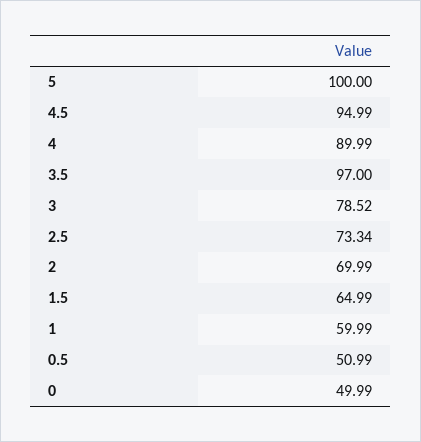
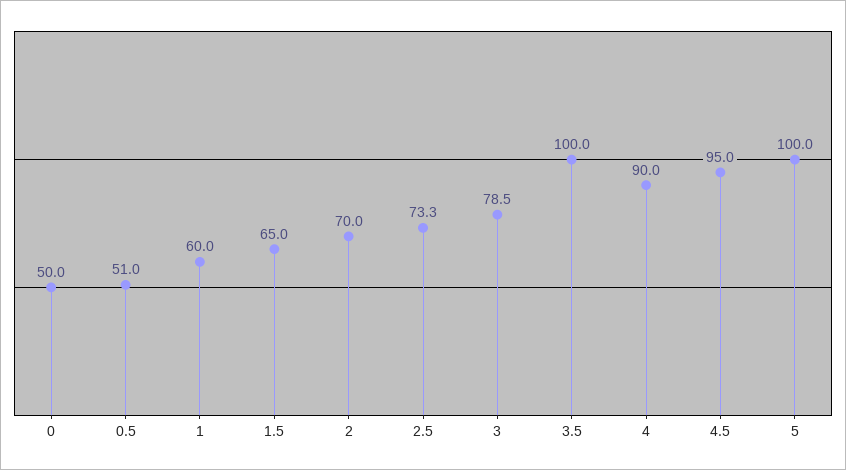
  {
    "5": 100,
    "4.5": 94.99,
    "4": 89.99,
-   "3.5": 97,
+   "3.5": 100,
    "3": 78.52,
    "2.5": 73.34,
    "2": 69.99,
    "1.5": 64.99,
    "1": 59.99,
    "0.5": 50.99,
    "0": 49.99
  }

